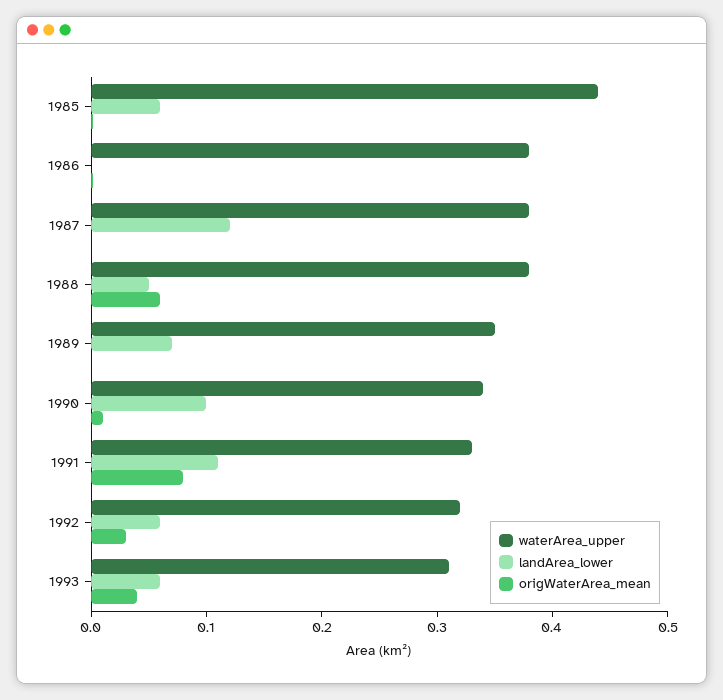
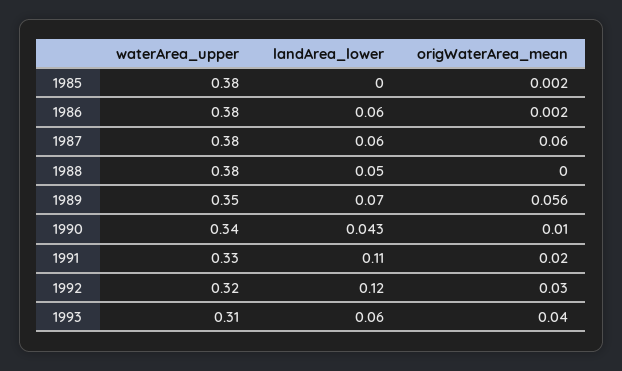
  {
    "waterArea_upper": {
-     "1985": 0.44,
+     "1985": 0.38,
      "1986": 0.38,
      "1987": 0.38,
      "1988": 0.38,
      "1989": 0.35,
      "1990": 0.34,
      "1991": 0.33,
      "1992": 0.32,
      "1993": 0.31
    },
    "landArea_lower": {
-     "1985": 0.06,
+     "1985": 0,
-     "1986": 0,
+     "1986": 0.06,
-     "1987": 0.12,
+     "1987": 0.06,
      "1988": 0.05,
      "1989": 0.07,
-     "1990": 0.1,
+     "1990": 0.043,
      "1991": 0.11,
-     "1992": 0.06,
+     "1992": 0.12,
      "1993": 0.06
    },
    "origWaterArea_mean": {
      "1985": 0.002,
      "1986": 0.002,
-     "1987": 0,
+     "1987": 0.06,
-     "1988": 0.06,
+     "1988": 0,
-     "1989": 0,
+     "1989": 0.056,
      "1990": 0.01,
-     "1991": 0.08,
+     "1991": 0.02,
      "1992": 0.03,
      "1993": 0.04
    }
  }

